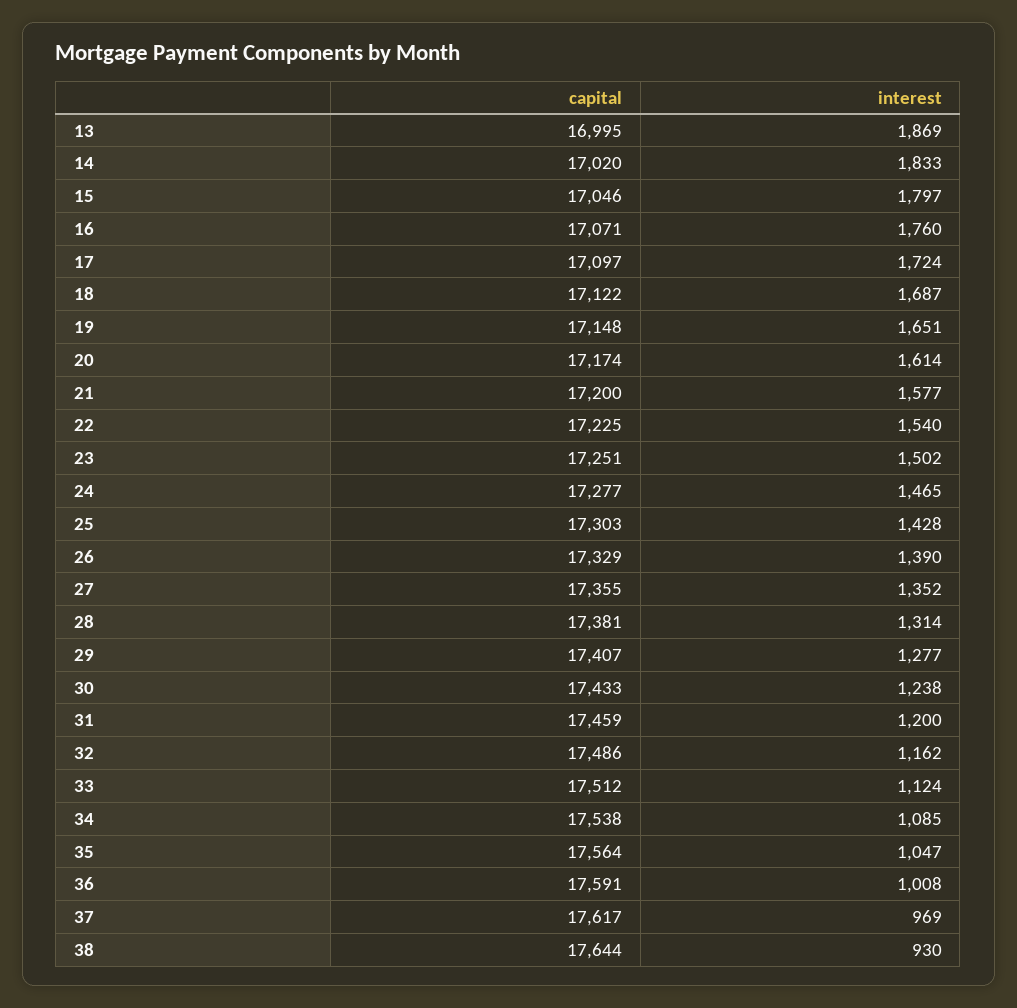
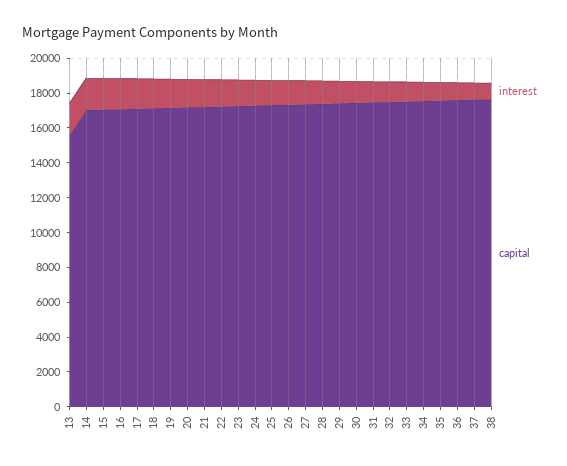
  {
    "capital": {
-     "13": 16995,
+     "13": 15500,
      "14": 17020,
      "15": 17046,
      "16": 17071,
      "17": 17097,
      "18": 17122,
      "19": 17148,
      "20": 17174,
      "21": 17200,
      "22": 17225,
      "23": 17251,
      "24": 17277,
      "25": 17303,
      "26": 17329,
      "27": 17355,
      "28": 17381,
      "29": 17407,
      "30": 17433,
      "31": 17459,
      "32": 17486,
      "33": 17512,
      "34": 17538,
      "35": 17564,
      "36": 17591,
      "37": 17617,
      "38": 17644
    },
    "interest": {
      "13": 1869,
      "14": 1833,
      "15": 1797,
      "16": 1760,
      "17": 1724,
      "18": 1687,
      "19": 1651,
      "20": 1614,
      "21": 1577,
      "22": 1540,
      "23": 1502,
      "24": 1465,
      "25": 1428,
      "26": 1390,
      "27": 1352,
      "28": 1314,
      "29": 1277,
      "30": 1238,
      "31": 1200,
      "32": 1162,
      "33": 1124,
      "34": 1085,
      "35": 1047,
      "36": 1008,
      "37": 969,
      "38": 930
    }
  }

